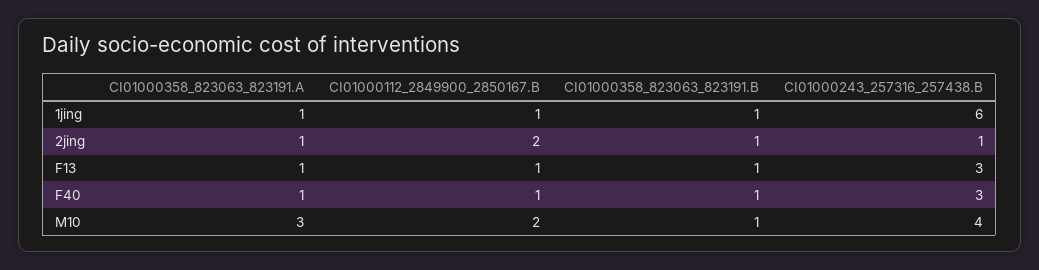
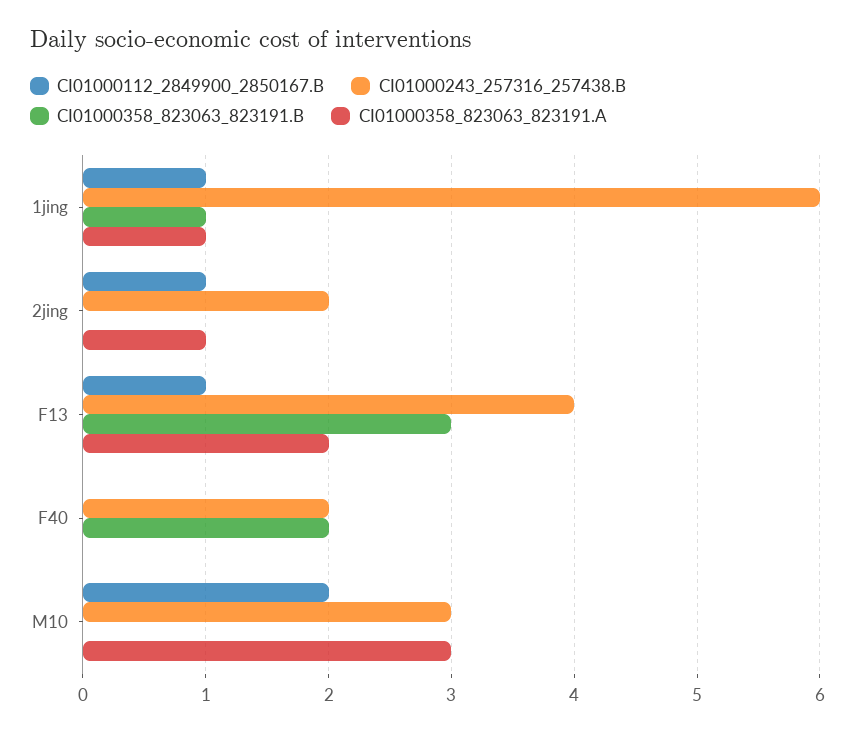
  {
    "CI01000358_823063_823191.A": {
      "1jing": 1,
      "2jing": 1,
-     "F13": 1,
+     "F13": 2,
-     "F40": 1,
+     "F40": 0,
      "M10": 3
    },
    "CI01000112_2849900_2850167.B": {
      "1jing": 1,
-     "2jing": 2,
+     "2jing": 1,
      "F13": 1,
-     "F40": 1,
+     "F40": 0,
      "M10": 2
    },
    "CI01000358_823063_823191.B": {
      "1jing": 1,
-     "2jing": 1,
+     "2jing": 0,
-     "F13": 1,
+     "F13": 3,
-     "F40": 1,
+     "F40": 2,
-     "M10": 1
+     "M10": 0
    },
    "CI01000243_257316_257438.B": {
      "1jing": 6,
-     "2jing": 1,
+     "2jing": 2,
-     "F13": 3,
+     "F13": 4,
-     "F40": 3,
+     "F40": 2,
-     "M10": 4
+     "M10": 3
    }
  }

